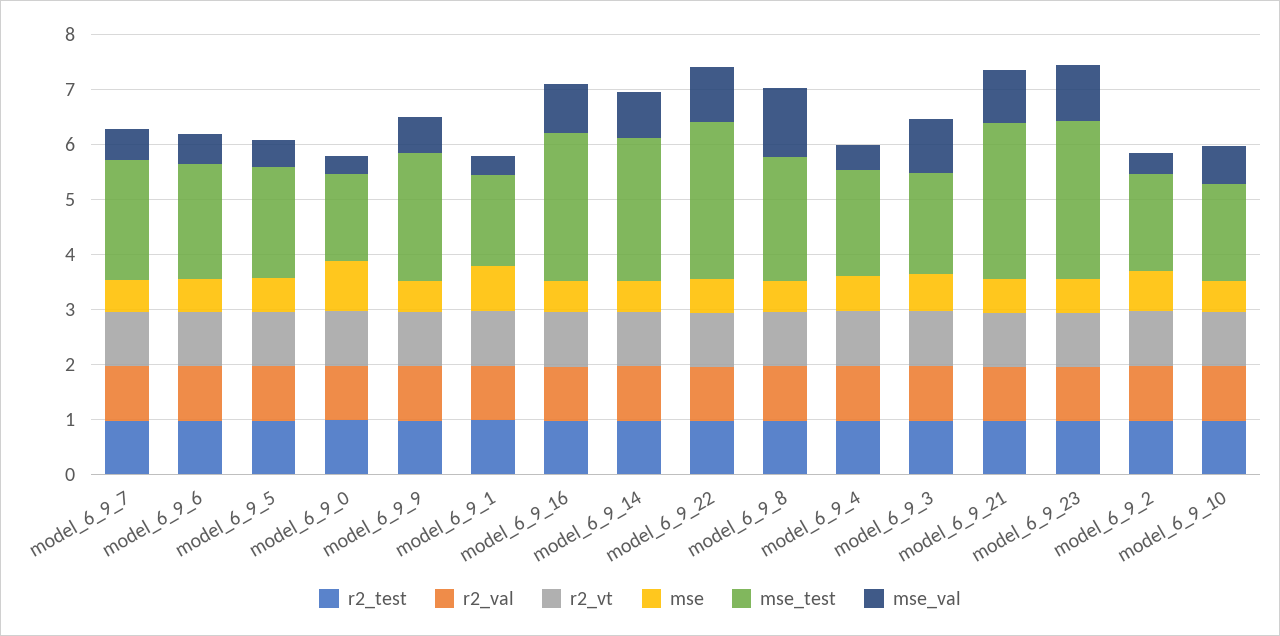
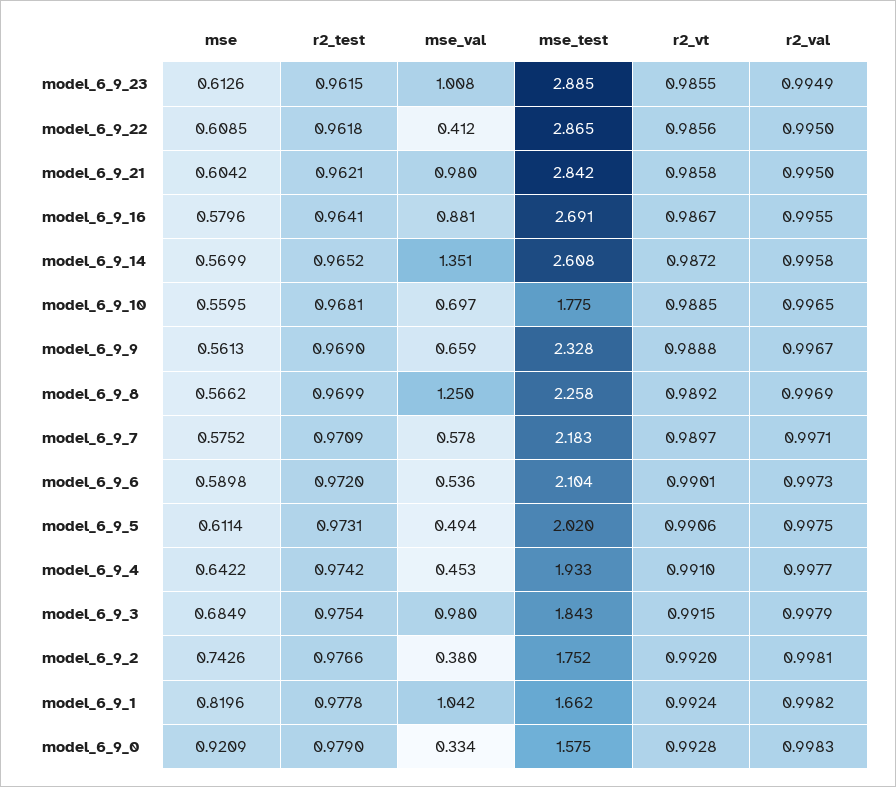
  {
    "r2_test": {
      "model_6_9_7": 0.9709,
      "model_6_9_6": 0.972,
      "model_6_9_5": 0.9731,
      "model_6_9_0": 0.979,
      "model_6_9_9": 0.969,
      "model_6_9_1": 0.9778,
      "model_6_9_16": 0.9641,
      "model_6_9_14": 0.9652,
      "model_6_9_22": 0.9618,
      "model_6_9_8": 0.9699,
      "model_6_9_4": 0.9742,
      "model_6_9_3": 0.9754,
      "model_6_9_21": 0.9621,
      "model_6_9_23": 0.9615,
      "model_6_9_2": 0.9766,
      "model_6_9_10": 0.9681
    },
    "r2_val": {
      "model_6_9_7": 0.9971,
      "model_6_9_6": 0.9973,
      "model_6_9_5": 0.9975,
      "model_6_9_0": 0.9983,
      "model_6_9_9": 0.9967,
      "model_6_9_1": 0.9982,
      "model_6_9_16": 0.9955,
      "model_6_9_14": 0.9958,
      "model_6_9_22": 0.995,
      "model_6_9_8": 0.9969,
      "model_6_9_4": 0.9977,
      "model_6_9_3": 0.9979,
      "model_6_9_21": 0.995,
      "model_6_9_23": 0.9949,
      "model_6_9_2": 0.9981,
      "model_6_9_10": 0.9965
    },
    "r2_vt": {
      "model_6_9_7": 0.9897,
      "model_6_9_6": 0.9901,
      "model_6_9_5": 0.9906,
      "model_6_9_0": 0.9928,
      "model_6_9_9": 0.9888,
      "model_6_9_1": 0.9924,
      "model_6_9_16": 0.9867,
      "model_6_9_14": 0.9872,
      "model_6_9_22": 0.9856,
      "model_6_9_8": 0.9892,
      "model_6_9_4": 0.991,
      "model_6_9_3": 0.9915,
      "model_6_9_21": 0.9858,
      "model_6_9_23": 0.9855,
      "model_6_9_2": 0.992,
      "model_6_9_10": 0.9885
    },
    "mse": {
      "model_6_9_7": 0.5752,
      "model_6_9_6": 0.5898,
      "model_6_9_5": 0.6114,
      "model_6_9_0": 0.9209,
      "model_6_9_9": 0.5613,
      "model_6_9_1": 0.8196,
      "model_6_9_16": 0.5796,
      "model_6_9_14": 0.5699,
      "model_6_9_22": 0.6085,
      "model_6_9_8": 0.5662,
      "model_6_9_4": 0.6422,
      "model_6_9_3": 0.6849,
      "model_6_9_21": 0.6042,
      "model_6_9_23": 0.6126,
      "model_6_9_2": 0.7426,
      "model_6_9_10": 0.5595
    },
    "mse_test": {
      "model_6_9_7": 2.183,
      "model_6_9_6": 2.104,
      "model_6_9_5": 2.02,
      "model_6_9_0": 1.575,
      "model_6_9_9": 2.328,
      "model_6_9_1": 1.662,
      "model_6_9_16": 2.691,
      "model_6_9_14": 2.608,
      "model_6_9_22": 2.865,
      "model_6_9_8": 2.258,
      "model_6_9_4": 1.933,
      "model_6_9_3": 1.843,
      "model_6_9_21": 2.842,
      "model_6_9_23": 2.885,
      "model_6_9_2": 1.752,
      "model_6_9_10": 1.775
    },
    "mse_val": {
      "model_6_9_7": 0.578,
      "model_6_9_6": 0.536,
      "model_6_9_5": 0.494,
      "model_6_9_0": 0.334,
      "model_6_9_9": 0.659,
-     "model_6_9_1": 0.4,
+     "model_6_9_1": 1.042,
      "model_6_9_16": 0.881,
-     "model_6_9_14": 0.8,
+     "model_6_9_14": 1.351,
-     "model_6_9_22": 1,
+     "model_6_9_22": 0.412,
      "model_6_9_8": 1.25,
      "model_6_9_4": 0.453,
      "model_6_9_3": 0.98,
      "model_6_9_21": 0.98,
      "model_6_9_23": 1.008,
      "model_6_9_2": 0.38,
      "model_6_9_10": 0.697
    }
  }

